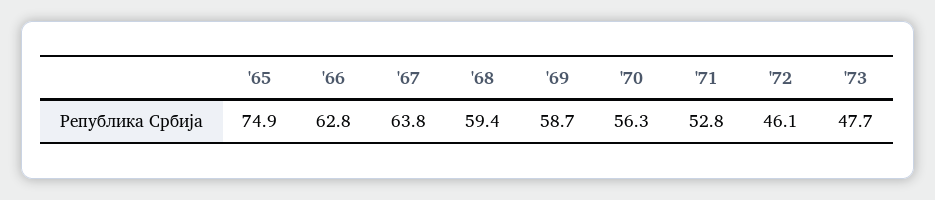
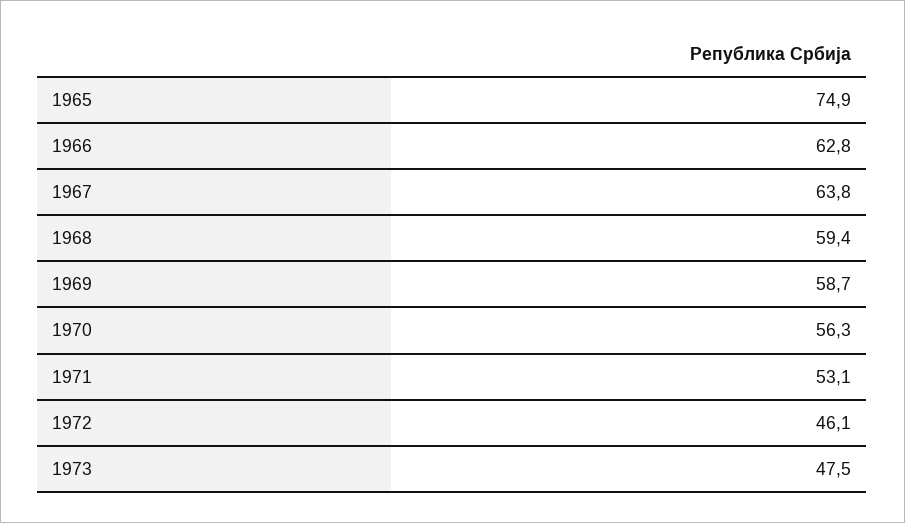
  {
    "'65": 74.9,
    "'66": 62.8,
    "'67": 63.8,
    "'68": 59.4,
    "'69": 58.7,
    "'70": 56.3,
-   "'71": 52.8,
+   "'71": 53.1,
    "'72": 46.1,
-   "'73": 47.7
+   "'73": 47.5
  }

